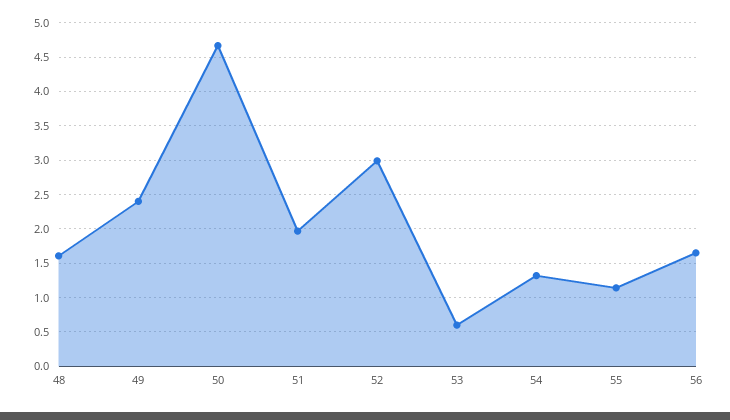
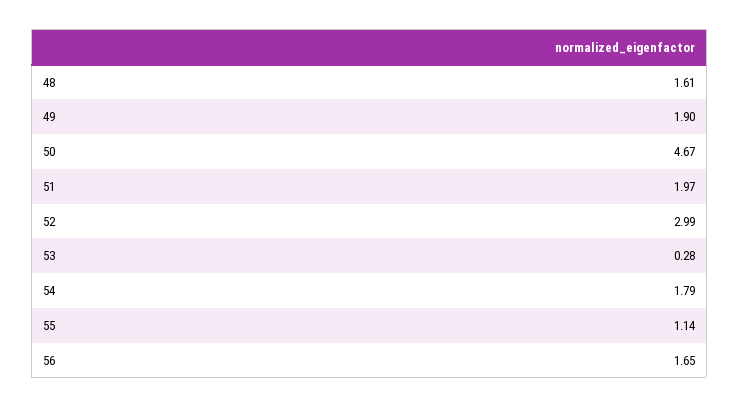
  {
    "48": 1.61,
-   "49": 2.4,
+   "49": 1.9,
    "50": 4.67,
    "51": 1.97,
    "52": 2.99,
-   "53": 0.6,
+   "53": 0.28,
-   "54": 1.3,
+   "54": 1.79,
    "55": 1.14,
    "56": 1.65
  }

